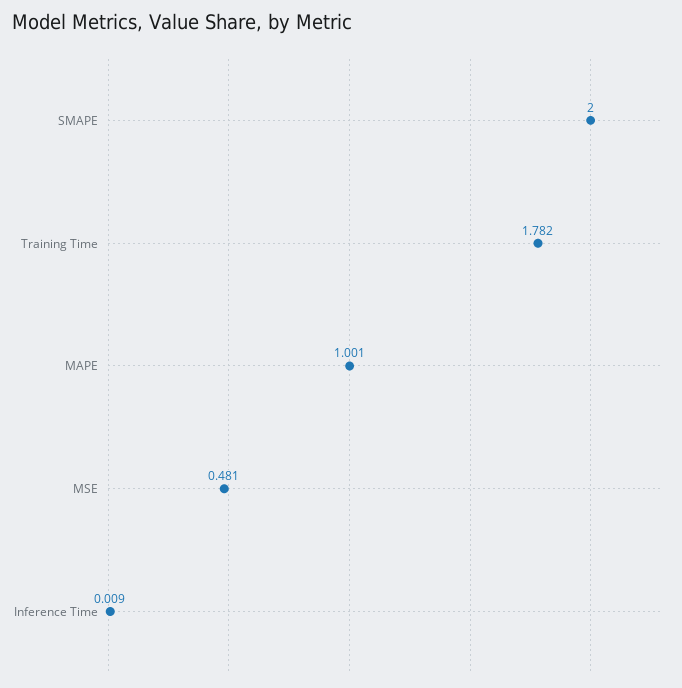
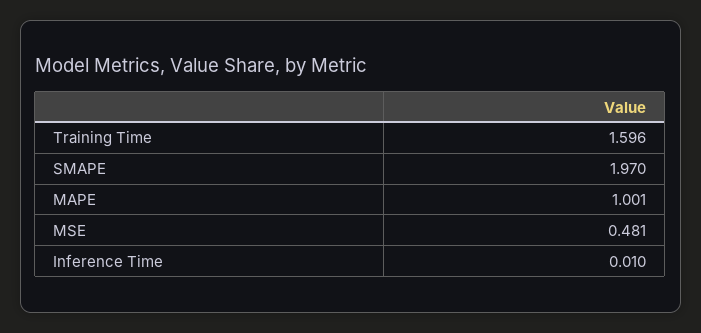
  {
-   "SMAPE": 2,
+   "SMAPE": 1.97,
-   "Training Time": 1.782,
+   "Training Time": 1.596,
    "MAPE": 1.001,
    "MSE": 0.481,
-   "Inference Time": 0.009
+   "Inference Time": 0.01
  }

